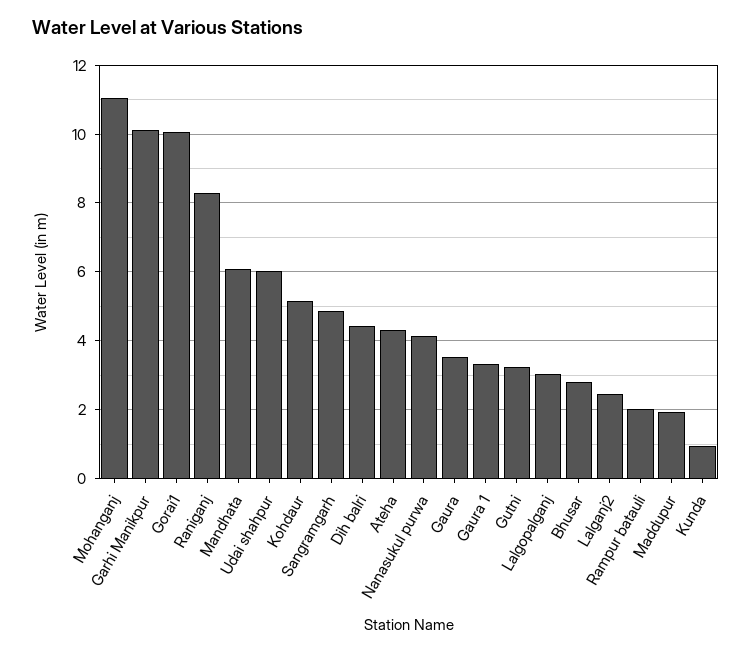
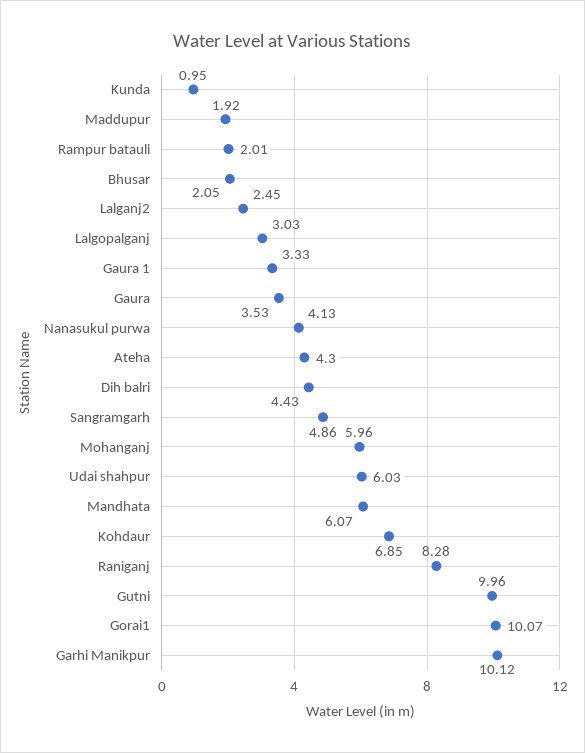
  {
-   "Mohanganj": 11,
+   "Mohanganj": 5.96,
    "Garhi Manikpur": 10.12,
    "Gorai1": 10.07,
    "Raniganj": 8.28,
    "Mandhata": 6.07,
    "Udai shahpur": 6.03,
-   "Kohdaur": 5.2,
+   "Kohdaur": 6.85,
    "Sangramgarh": 4.86,
    "Dih balri": 4.43,
    "Ateha": 4.3,
    "Nanasukul purwa": 4.13,
    "Gaura": 3.53,
    "Gaura 1": 3.33,
-   "Gutni": 3.2,
+   "Gutni": 9.96,
    "Lalgopalganj": 3.03,
-   "Bhusar": 2.8,
+   "Bhusar": 2.05,
    "Lalganj2": 2.45,
    "Rampur batauli": 2.01,
    "Maddupur": 1.92,
    "Kunda": 0.95
  }

